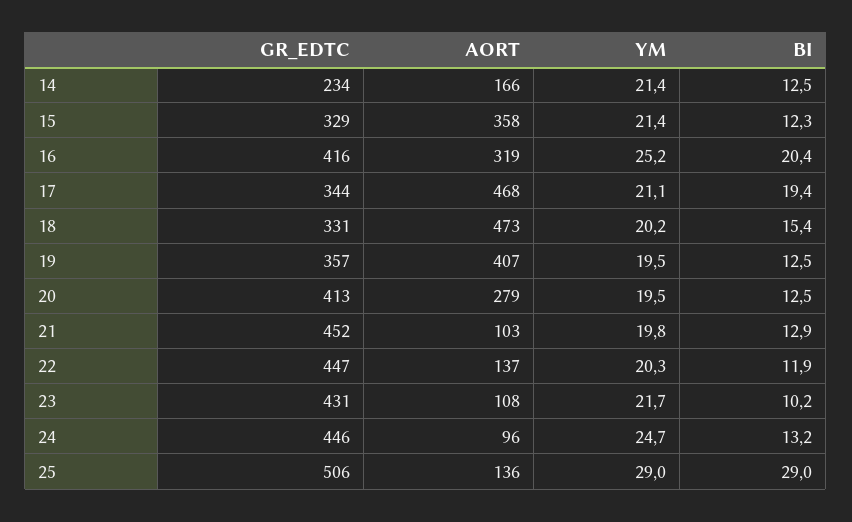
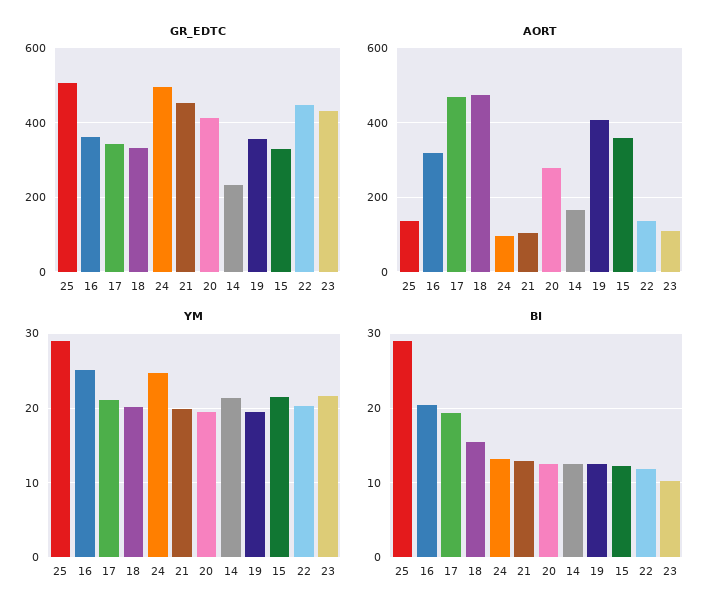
  {
    "GR_EDTC": {
      "14": 234,
      "15": 329,
-     "16": 416,
+     "16": 360,
      "17": 344,
      "18": 331,
      "19": 357,
      "20": 413,
      "21": 452,
      "22": 447,
      "23": 431,
-     "24": 446,
+     "24": 500,
      "25": 506
    },
    "AORT": {
      "14": 166,
      "15": 358,
      "16": 319,
      "17": 468,
      "18": 473,
      "19": 407,
      "20": 279,
      "21": 103,
      "22": 137,
      "23": 108,
      "24": 96,
      "25": 136
    },
    "YM": {
      "14": 21.4,
      "15": 21.4,
      "16": 25.2,
      "17": 21.1,
      "18": 20.2,
      "19": 19.5,
      "20": 19.5,
      "21": 19.8,
      "22": 20.3,
      "23": 21.7,
      "24": 24.7,
      "25": 29
    },
    "BI": {
      "14": 12.5,
      "15": 12.3,
      "16": 20.4,
      "17": 19.4,
      "18": 15.4,
      "19": 12.5,
      "20": 12.5,
      "21": 12.9,
      "22": 11.9,
      "23": 10.2,
      "24": 13.2,
      "25": 29
    }
  }

